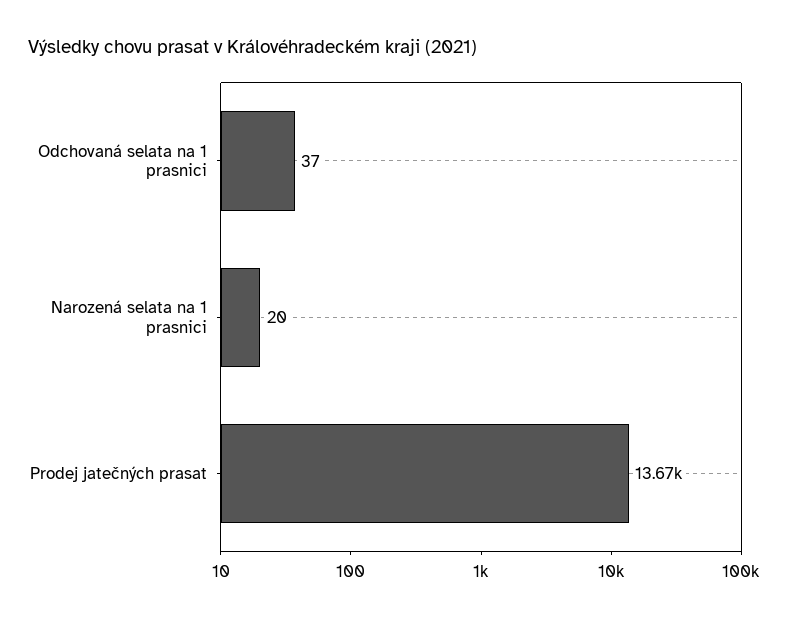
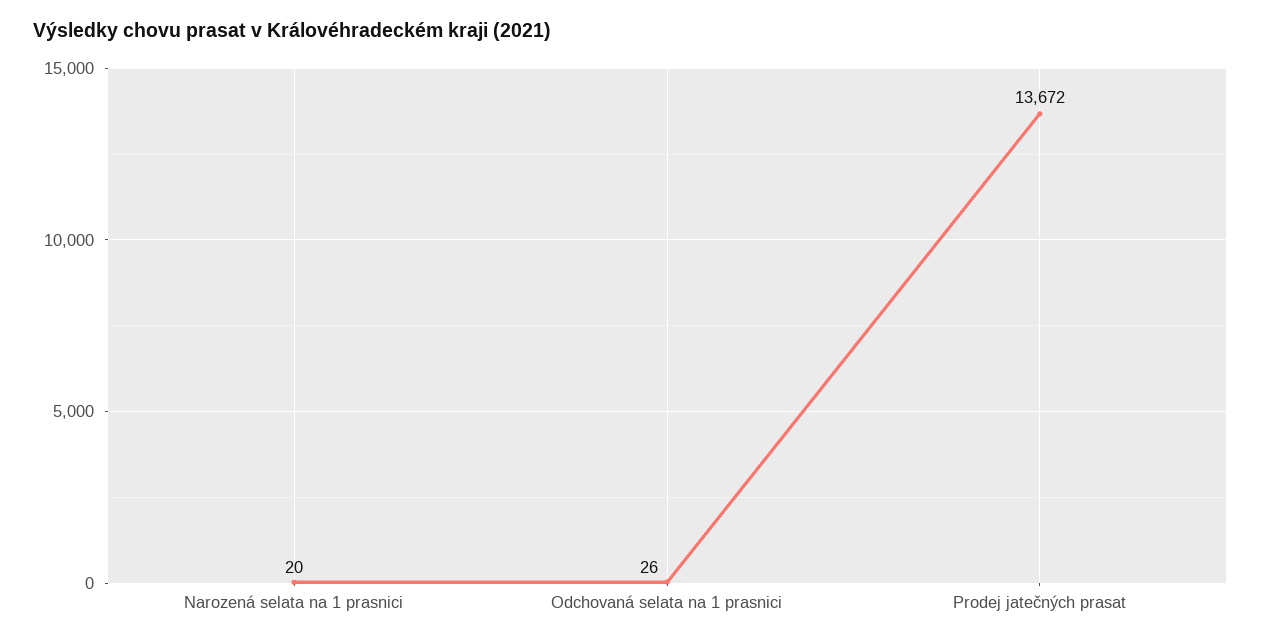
  {
-   "Odchovaná selata na 1 prasnici": 37,
+   "Odchovaná selata na 1 prasnici": 26,
    "Narozená selata na 1 prasnici": 20,
    "Prodej jatečných prasat": 13672
  }

